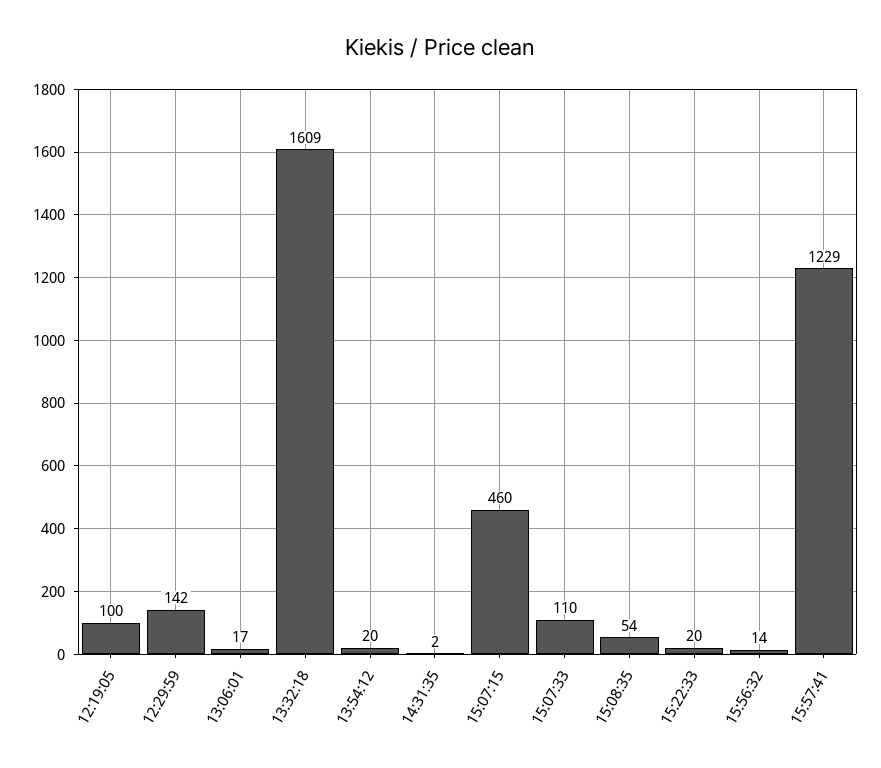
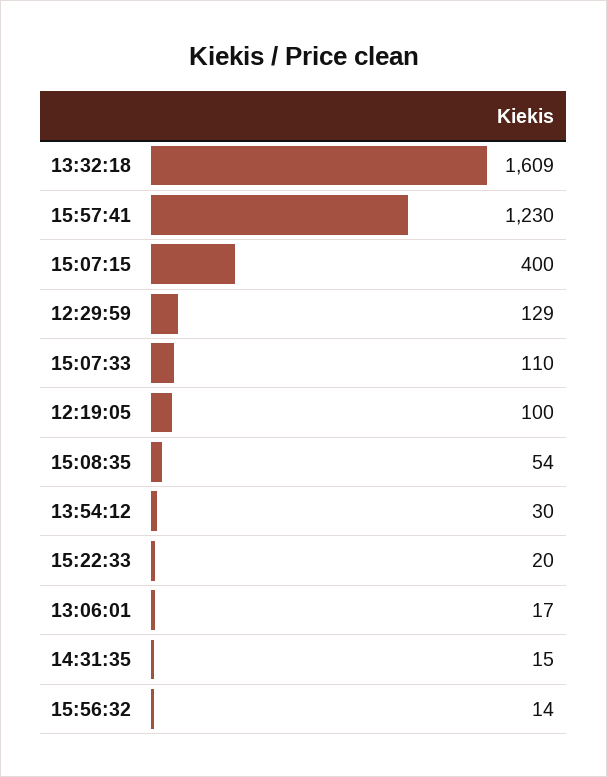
  {
    "12:19:05": 100,
-   "12:29:59": 142,
+   "12:29:59": 129,
    "13:06:01": 17,
    "13:32:18": 1609,
-   "13:54:12": 20,
+   "13:54:12": 30,
-   "14:31:35": 2,
+   "14:31:35": 15,
-   "15:07:15": 460,
+   "15:07:15": 400,
    "15:07:33": 110,
    "15:08:35": 54,
    "15:22:33": 20,
    "15:56:32": 14,
-   "15:57:41": 1229
+   "15:57:41": 1230
  }

